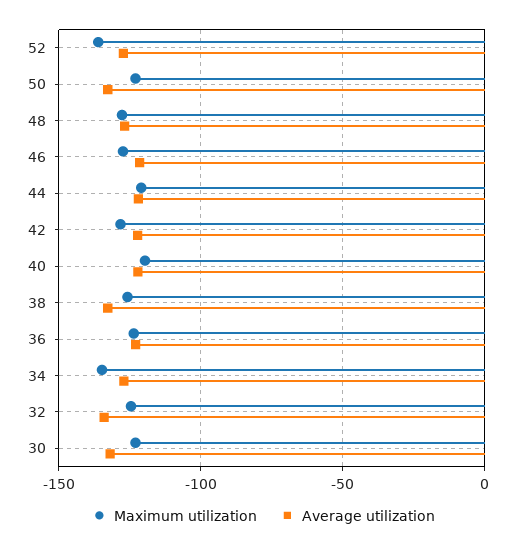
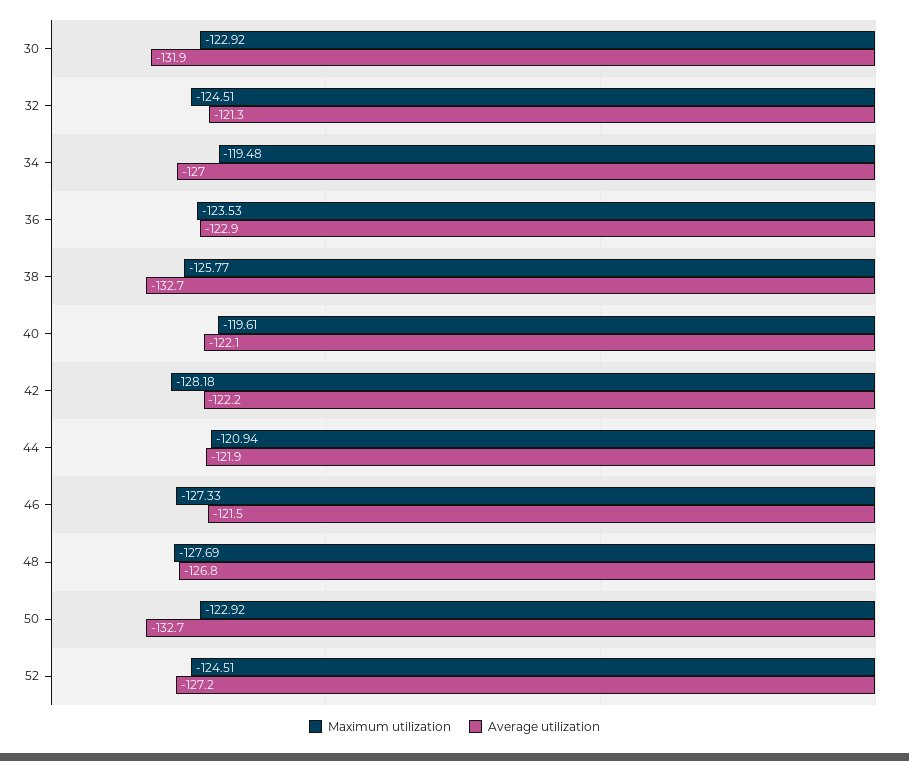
  {
    "Maximum utilization": {
-     "52": -135,
+     "52": -124.51,
      "50": -122.92,
      "48": -127.69,
      "46": -127.33,
      "44": -120.94,
      "42": -128.18,
      "40": -119.61,
      "38": -125.77,
      "36": -123.53,
-     "34": -135,
+     "34": -119.48,
      "32": -124.51,
      "30": -122.92
    },
    "Average utilization": {
      "52": -127.2,
      "50": -132.7,
      "48": -126.8,
      "46": -121.5,
      "44": -121.9,
      "42": -122.2,
      "40": -122.1,
      "38": -132.7,
      "36": -122.9,
      "34": -127,
-     "32": -135,
+     "32": -121.3,
      "30": -131.9
    }
  }

